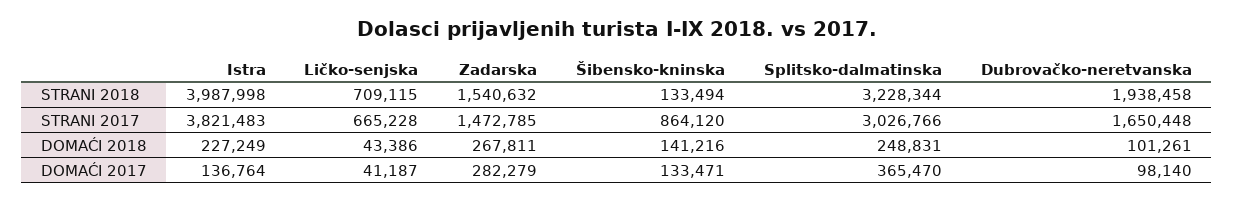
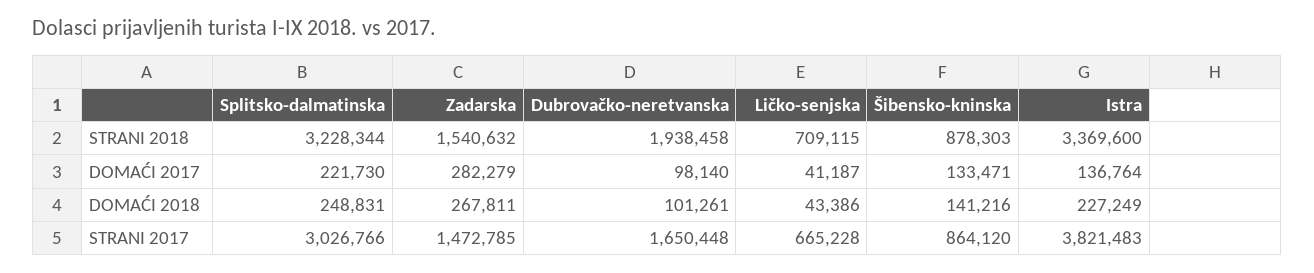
  {
    "Istra": {
-     "STRANI 2018": 3987998,
+     "STRANI 2018": 3369600,
      "STRANI 2017": 3821483,
      "DOMAĆI 2018": 227249,
      "DOMAĆI 2017": 136764
    },
    "Ličko-senjska": {
      "STRANI 2018": 709115,
      "STRANI 2017": 665228,
      "DOMAĆI 2018": 43386,
      "DOMAĆI 2017": 41187
    },
    "Zadarska": {
      "STRANI 2018": 1540632,
      "STRANI 2017": 1472785,
      "DOMAĆI 2018": 267811,
      "DOMAĆI 2017": 282279
    },
    "Šibensko-kninska": {
-     "STRANI 2018": 133494,
+     "STRANI 2018": 878303,
      "STRANI 2017": 864120,
      "DOMAĆI 2018": 141216,
      "DOMAĆI 2017": 133471
    },
    "Splitsko-dalmatinska": {
      "STRANI 2018": 3228344,
      "STRANI 2017": 3026766,
      "DOMAĆI 2018": 248831,
-     "DOMAĆI 2017": 365470
+     "DOMAĆI 2017": 221730
    },
    "Dubrovačko-neretvanska": {
      "STRANI 2018": 1938458,
      "STRANI 2017": 1650448,
      "DOMAĆI 2018": 101261,
      "DOMAĆI 2017": 98140
    }
  }

